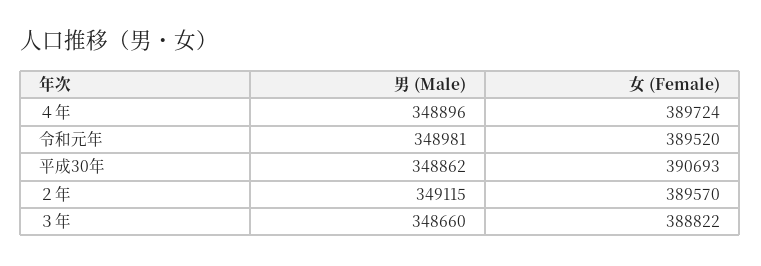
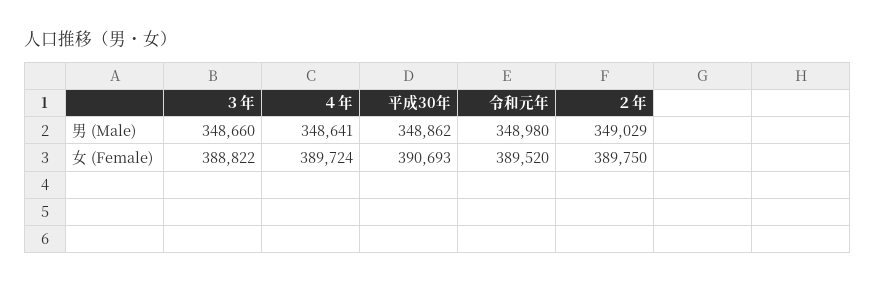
  {
    "男 (Male)": {
-     "４年": 348896,
+     "４年": 348641,
-     "令和元年": 348981,
+     "令和元年": 348980,
      "平成30年": 348862,
-     "２年": 349115,
+     "２年": 349029,
      "３年": 348660
    },
    "女 (Female)": {
      "４年": 389724,
      "令和元年": 389520,
      "平成30年": 390693,
-     "２年": 389570,
+     "２年": 389750,
      "３年": 388822
    }
  }

